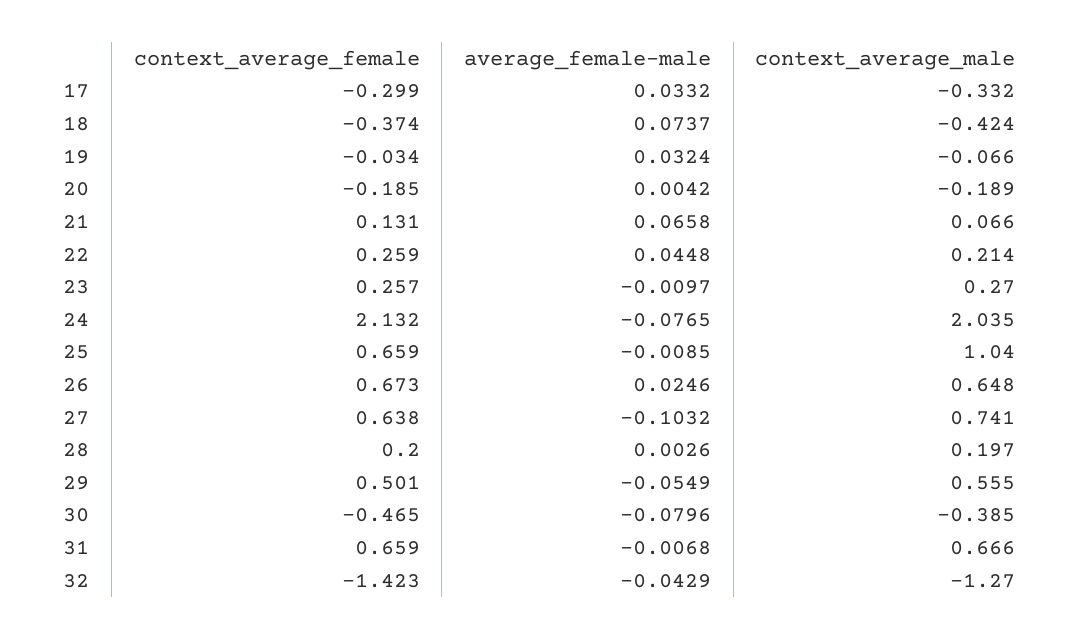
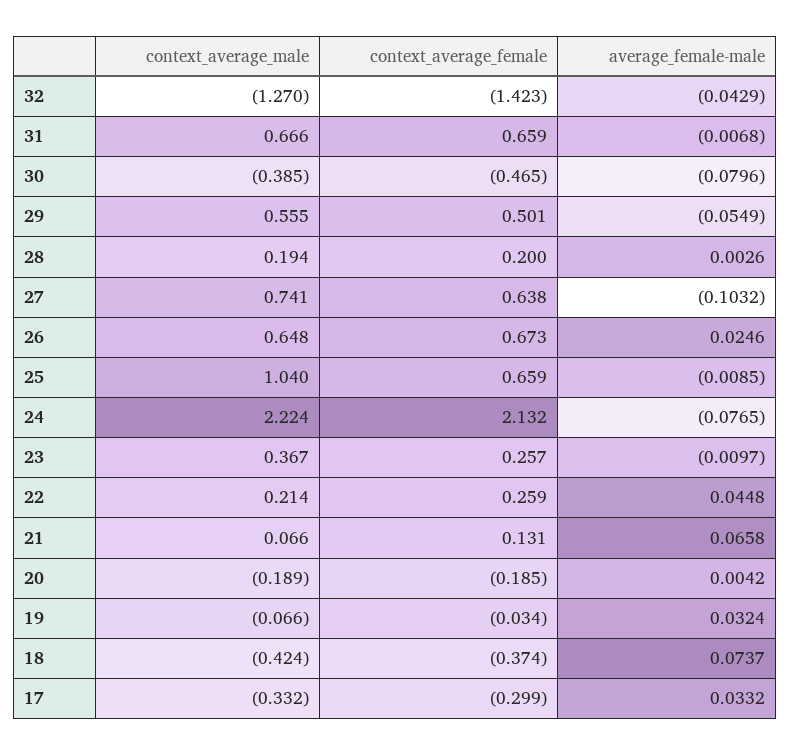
  {
    "context_average_female": {
      "17": -0.299,
      "18": -0.374,
      "19": -0.034,
      "20": -0.185,
      "21": 0.131,
      "22": 0.259,
      "23": 0.257,
      "24": 2.132,
      "25": 0.659,
      "26": 0.673,
      "27": 0.638,
      "28": 0.2,
      "29": 0.501,
      "30": -0.465,
      "31": 0.659,
      "32": -1.423
    },
    "average_female-male": {
      "17": 0.0332,
      "18": 0.0737,
      "19": 0.0324,
      "20": 0.0042,
      "21": 0.0658,
      "22": 0.0448,
      "23": -0.0097,
      "24": -0.0765,
      "25": -0.0085,
      "26": 0.0246,
      "27": -0.1032,
      "28": 0.0026,
      "29": -0.0549,
      "30": -0.0796,
      "31": -0.0068,
      "32": -0.0429
    },
    "context_average_male": {
      "17": -0.332,
      "18": -0.424,
      "19": -0.066,
      "20": -0.189,
      "21": 0.066,
      "22": 0.214,
-     "23": 0.27,
+     "23": 0.367,
-     "24": 2.035,
+     "24": 2.224,
      "25": 1.04,
      "26": 0.648,
      "27": 0.741,
-     "28": 0.197,
+     "28": 0.194,
      "29": 0.555,
      "30": -0.385,
      "31": 0.666,
      "32": -1.27
    }
  }

